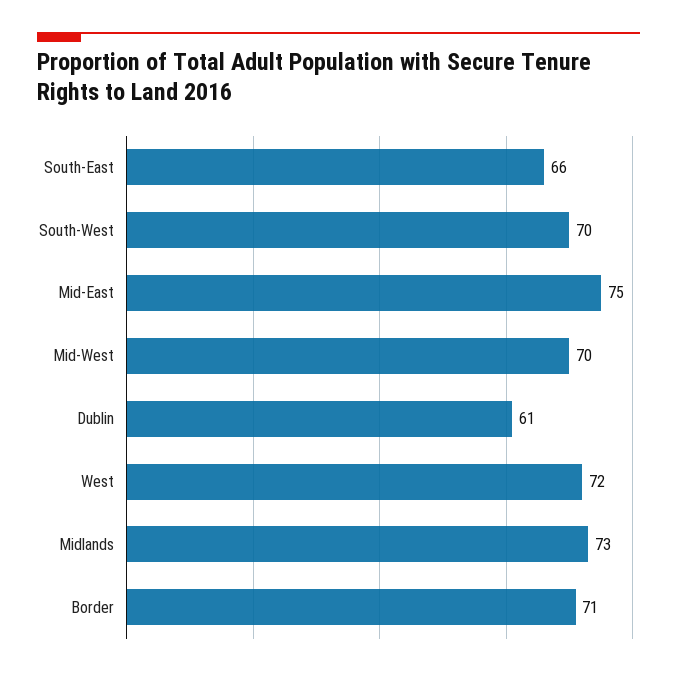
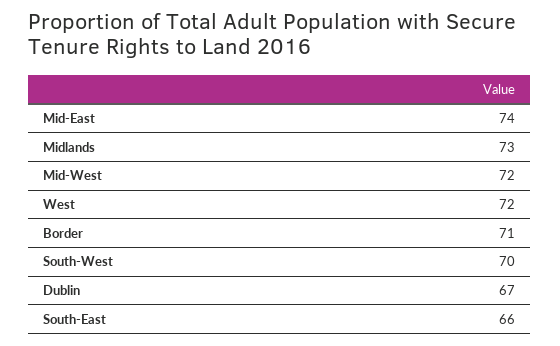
  {
    "South-East": 66,
    "South-West": 70,
-   "Mid-East": 75,
+   "Mid-East": 74,
-   "Mid-West": 70,
+   "Mid-West": 72,
-   "Dublin": 61,
+   "Dublin": 67,
    "West": 72,
    "Midlands": 73,
    "Border": 71
  }

